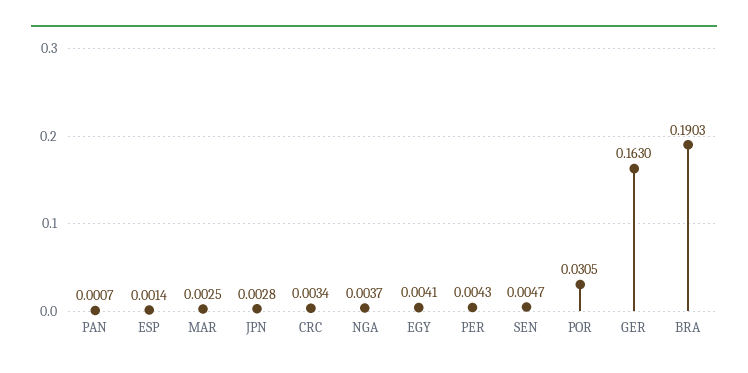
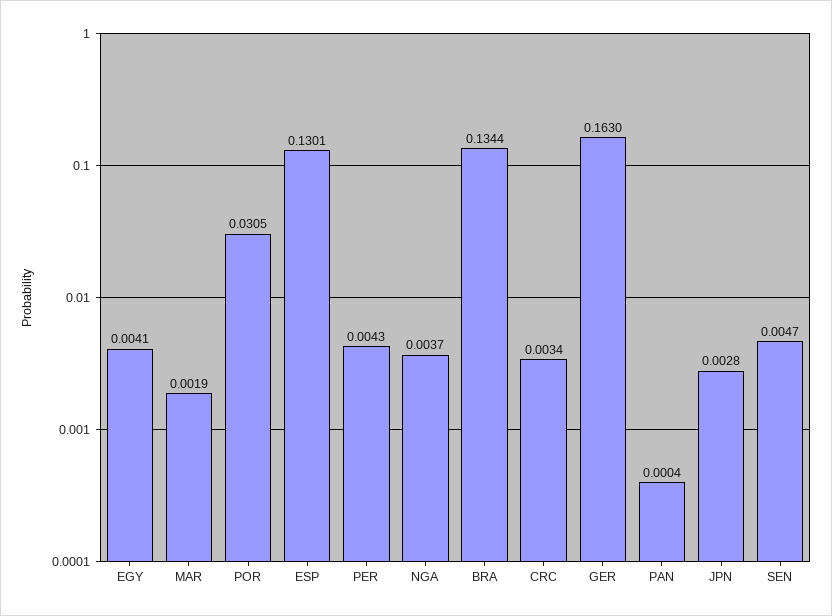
  {
-   "PAN": 0.0007,
+   "PAN": 0.0004,
-   "ESP": 0.0014,
+   "ESP": 0.1301,
-   "MAR": 0.0025,
+   "MAR": 0.0019,
    "JPN": 0.0028,
    "CRC": 0.0034,
    "NGA": 0.0037,
    "EGY": 0.0041,
    "PER": 0.0043,
    "SEN": 0.0047,
    "POR": 0.0305,
    "GER": 0.163,
-   "BRA": 0.1903
+   "BRA": 0.1344
  }

